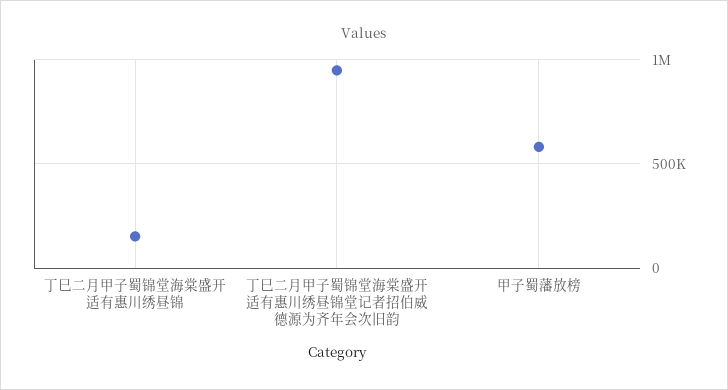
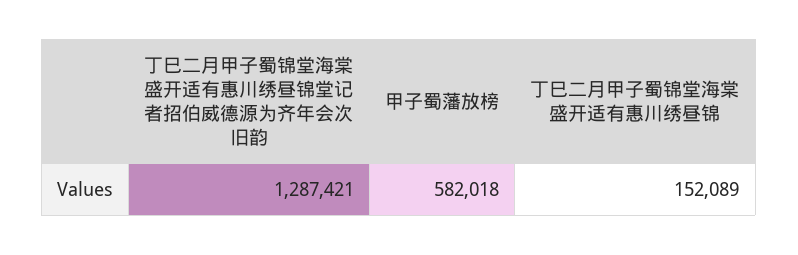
  {
    "丁巳二月甲子蜀锦堂海棠盛开适有惠川绣昼锦": 152089,
-   "丁巳二月甲子蜀锦堂海棠盛开适有惠川绣昼锦堂记者招伯威德源为齐年会次旧韵": 950000,
+   "丁巳二月甲子蜀锦堂海棠盛开适有惠川绣昼锦堂记者招伯威德源为齐年会次旧韵": 1287421,
    "甲子蜀藩放榜": 582018
  }

